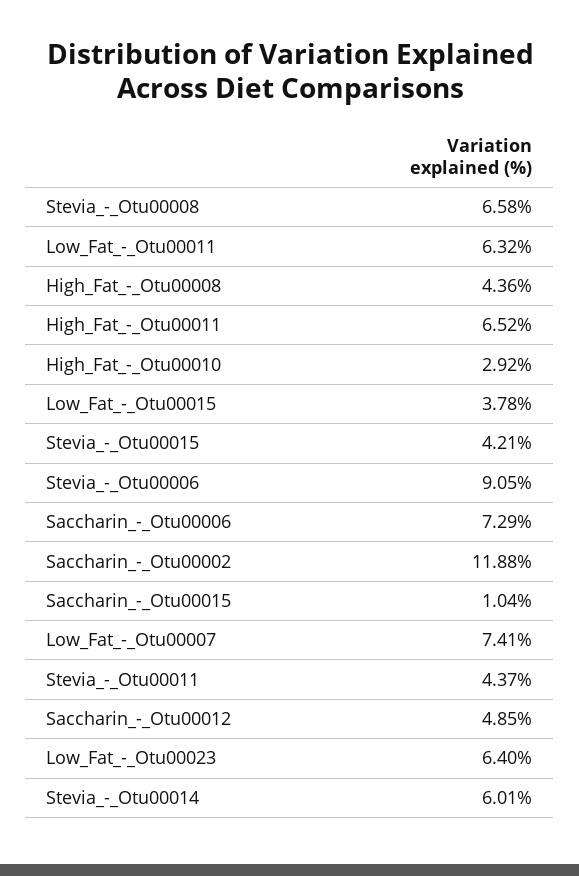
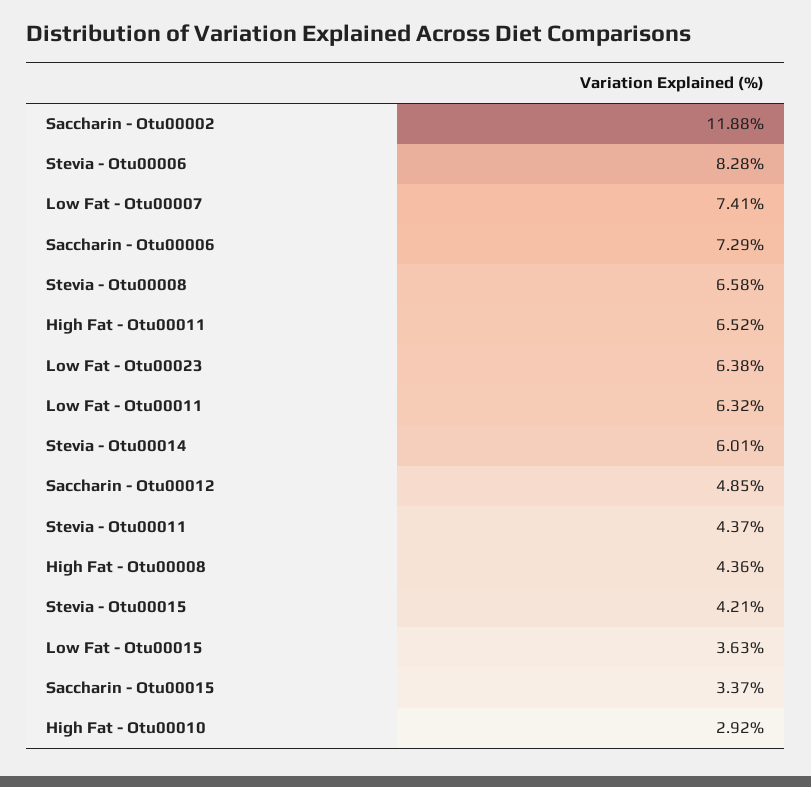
  {
    "Stevia_-_Otu00008": 6.58,
    "Low_Fat_-_Otu00011": 6.32,
    "High_Fat_-_Otu00008": 4.36,
    "High_Fat_-_Otu00011": 6.52,
    "High_Fat_-_Otu00010": 2.92,
-   "Low_Fat_-_Otu00015": 3.78,
+   "Low_Fat_-_Otu00015": 3.63,
    "Stevia_-_Otu00015": 4.21,
-   "Stevia_-_Otu00006": 9.05,
+   "Stevia_-_Otu00006": 8.28,
    "Saccharin_-_Otu00006": 7.29,
    "Saccharin_-_Otu00002": 11.88,
-   "Saccharin_-_Otu00015": 1.04,
+   "Saccharin_-_Otu00015": 3.37,
    "Low_Fat_-_Otu00007": 7.41,
    "Stevia_-_Otu00011": 4.37,
    "Saccharin_-_Otu00012": 4.85,
-   "Low_Fat_-_Otu00023": 6.4,
+   "Low_Fat_-_Otu00023": 6.38,
    "Stevia_-_Otu00014": 6.01
  }

